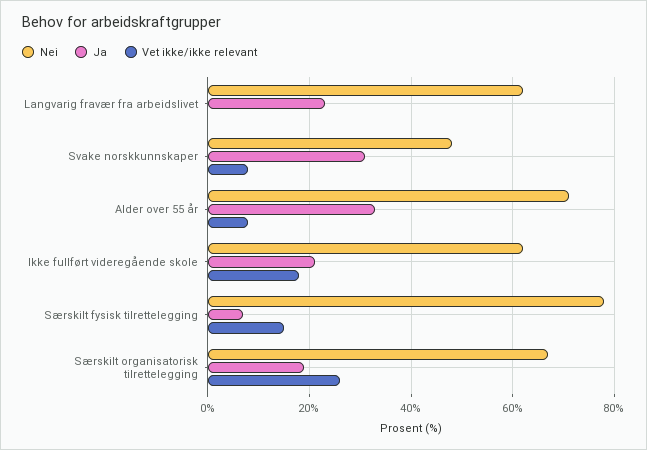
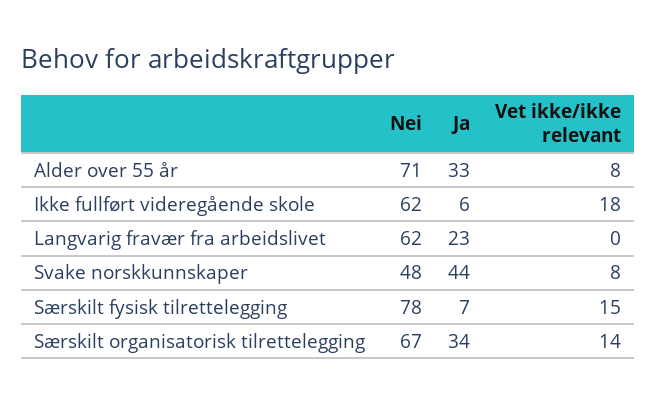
  {
    "Nei": {
      "Langvarig fravær fra arbeidslivet": 62,
      "Svake norskkunnskaper": 48,
      "Alder over 55 år": 71,
      "Ikke fullført videregående skole": 62,
      "Særskilt fysisk tilrettelegging": 78,
      "Særskilt organisatorisk tilrettelegging": 67
    },
    "Ja": {
      "Langvarig fravær fra arbeidslivet": 23,
-     "Svake norskkunnskaper": 30,
+     "Svake norskkunnskaper": 44,
      "Alder over 55 år": 33,
-     "Ikke fullført videregående skole": 20,
+     "Ikke fullført videregående skole": 6,
      "Særskilt fysisk tilrettelegging": 7,
-     "Særskilt organisatorisk tilrettelegging": 20
+     "Særskilt organisatorisk tilrettelegging": 34
    },
    "Vet ikke/ikke relevant": {
      "Langvarig fravær fra arbeidslivet": 0,
      "Svake norskkunnskaper": 8,
      "Alder over 55 år": 8,
      "Ikke fullført videregående skole": 18,
      "Særskilt fysisk tilrettelegging": 15,
-     "Særskilt organisatorisk tilrettelegging": 25
+     "Særskilt organisatorisk tilrettelegging": 14
    }
  }

